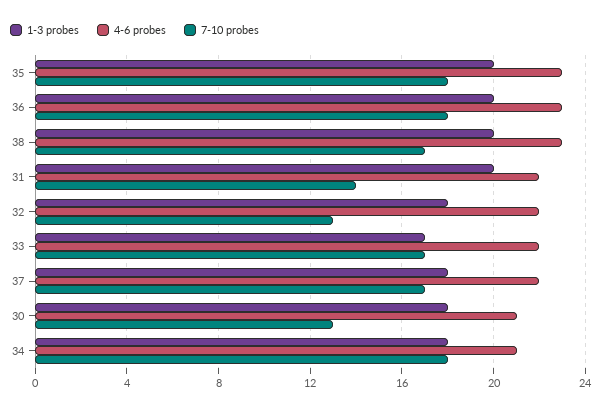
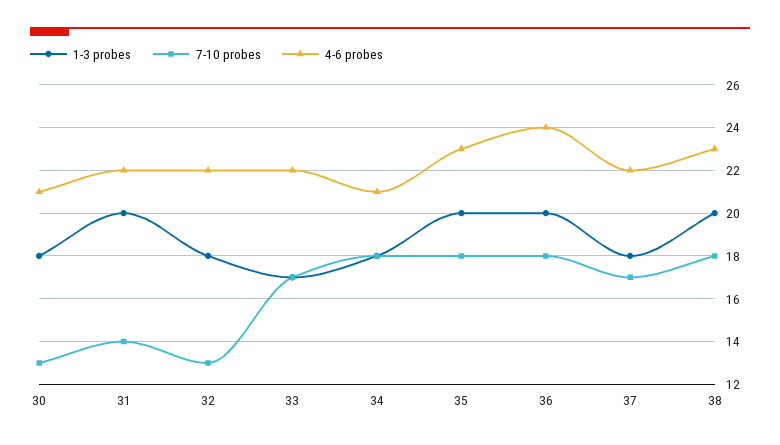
  {
    "1-3 probes": {
      "35": 20,
      "36": 20,
      "38": 20,
      "31": 20,
      "32": 18,
      "33": 17,
      "37": 18,
      "30": 18,
      "34": 18
    },
    "4-6 probes": {
      "35": 23,
-     "36": 23,
+     "36": 24,
      "38": 23,
      "31": 22,
      "32": 22,
      "33": 22,
      "37": 22,
      "30": 21,
      "34": 21
    },
    "7-10 probes": {
      "35": 18,
      "36": 18,
-     "38": 17,
+     "38": 18,
      "31": 14,
      "32": 13,
      "33": 17,
      "37": 17,
      "30": 13,
      "34": 18
    }
  }

